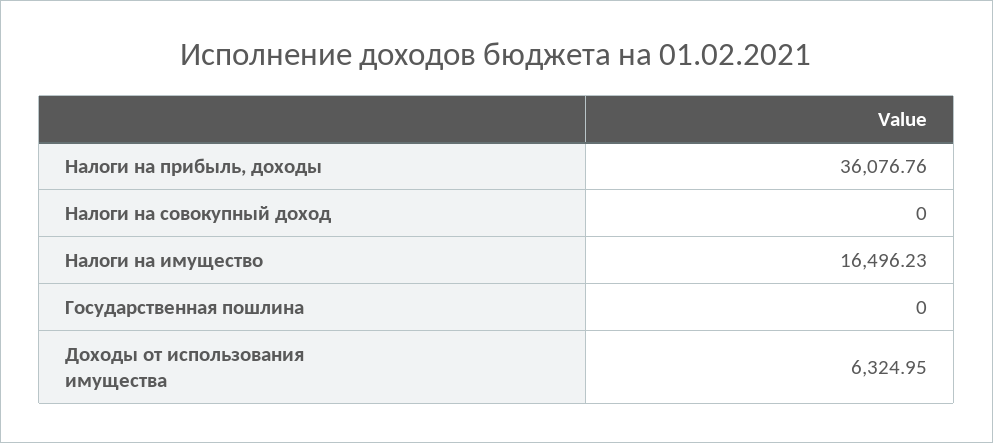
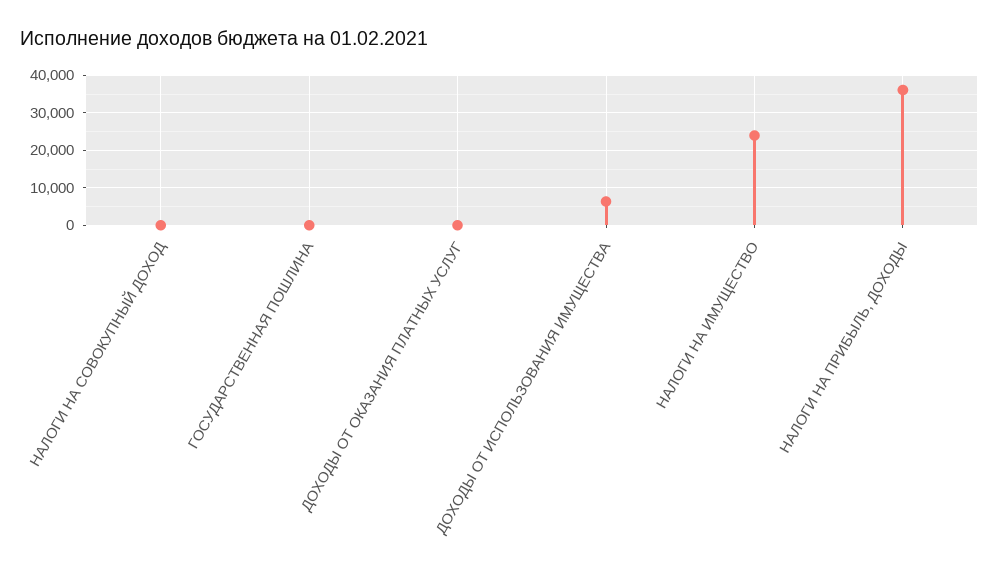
  {
    "Налоги на прибыль, доходы": 36076.76,
    "Налоги на совокупный доход": 0,
-   "Налоги на имущество": 16496.23,
+   "Налоги на имущество": 24000,
    "Государственная пошлина": 0,
-   "Доходы от использования имущества": 6324.95
+   "Доходы от использования имущества": 6324.95,
+   "ДОХОДЫ ОТ ОКАЗАНИЯ ПЛАТНЫХ УСЛУГ": 0
  }

